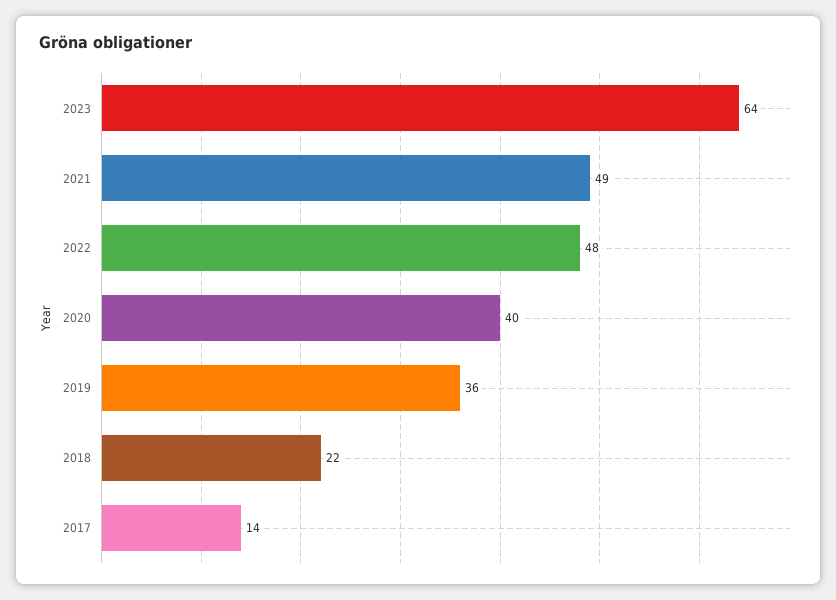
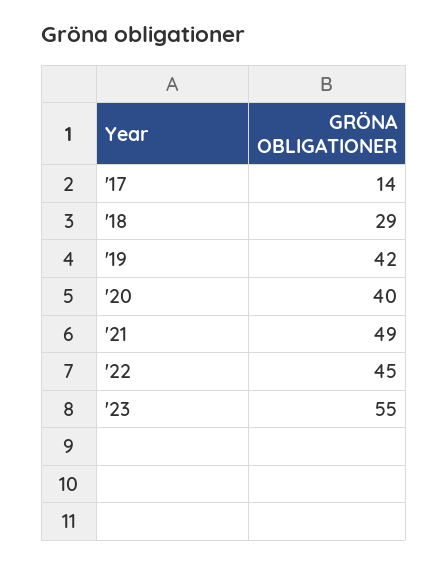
  {
-   "2023": 64,
+   "2023": 55,
    "2021": 49,
-   "2022": 48,
+   "2022": 45,
    "2020": 40,
-   "2019": 36,
+   "2019": 42,
-   "2018": 22,
+   "2018": 29,
    "2017": 14
  }

